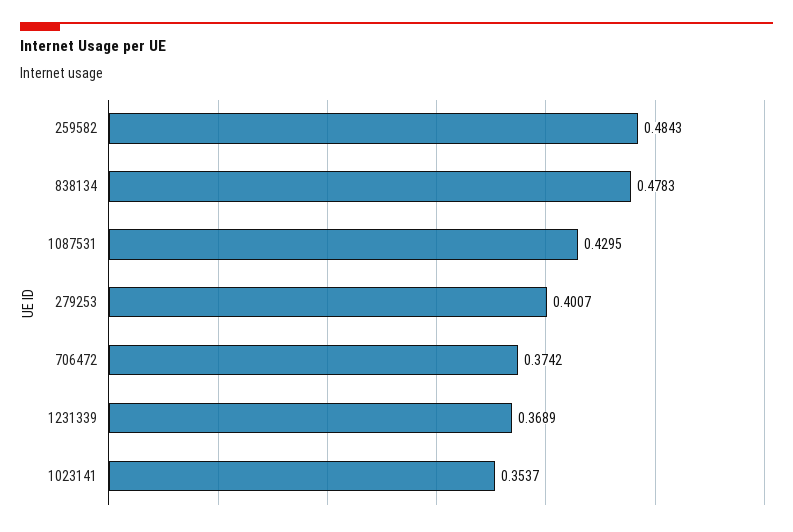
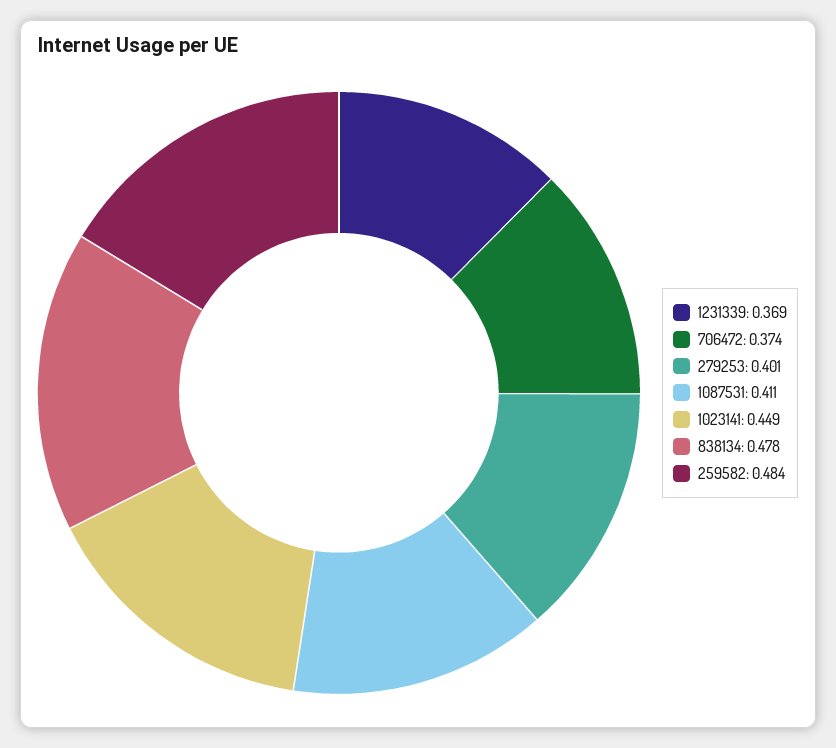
  {
    "259582": 0.4843,
    "838134": 0.4783,
-   "1087531": 0.4295,
+   "1087531": 0.411,
    "279253": 0.4007,
    "706472": 0.3742,
    "1231339": 0.3689,
-   "1023141": 0.3537
+   "1023141": 0.449
  }

